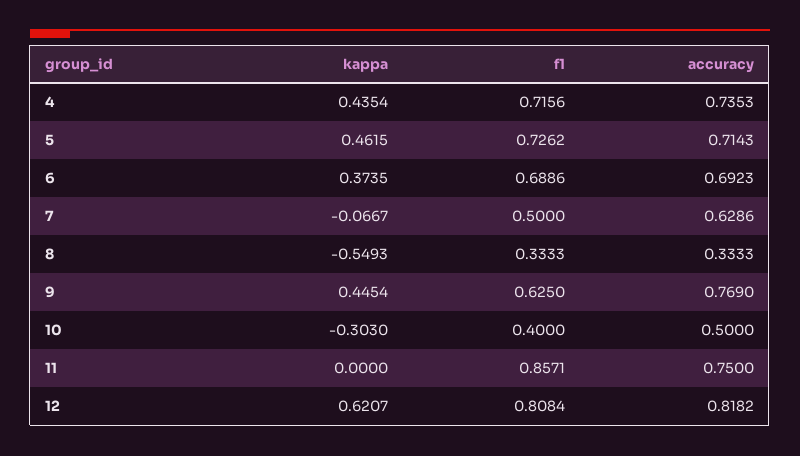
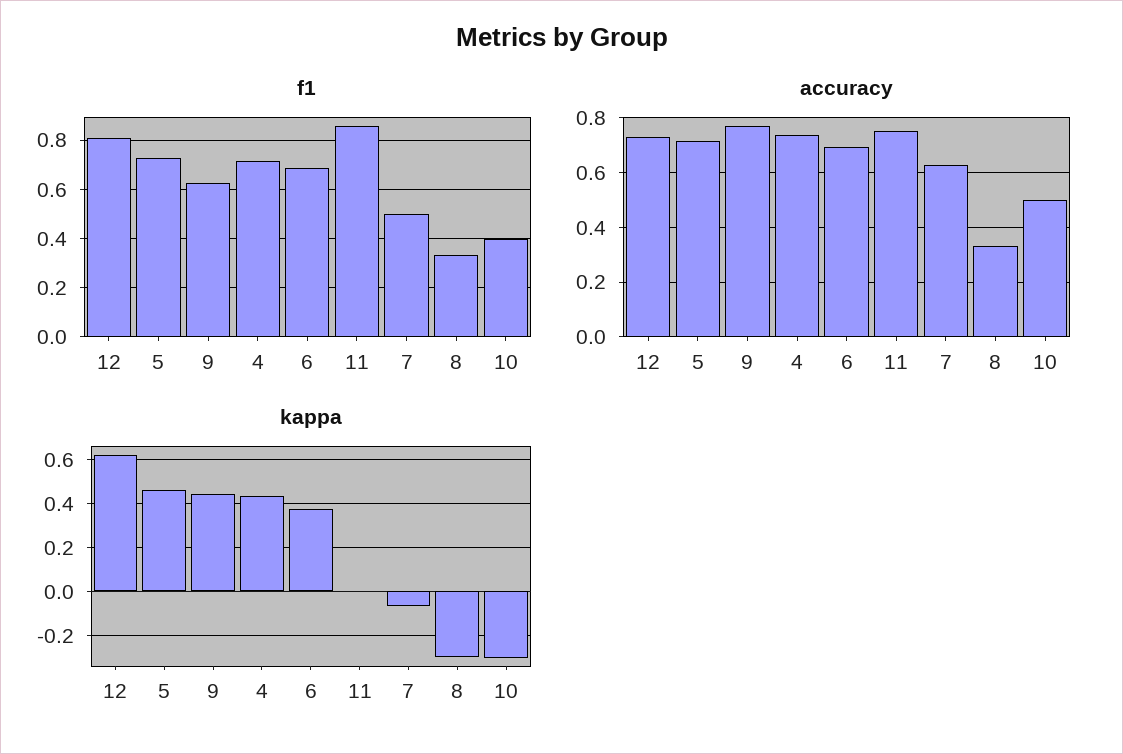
  {
    "kappa": {
      "4": 0.4354,
      "5": 0.4615,
      "6": 0.3735,
      "7": -0.0667,
-     "8": -0.5493,
+     "8": -0.3,
      "9": 0.4454,
      "10": -0.303,
      "11": 0,
      "12": 0.6207
    },
    "f1": {
      "4": 0.7156,
      "5": 0.7262,
      "6": 0.6886,
      "7": 0.5,
      "8": 0.3333,
      "9": 0.625,
      "10": 0.4,
      "11": 0.8571,
      "12": 0.8084
    },
    "accuracy": {
      "4": 0.7353,
      "5": 0.7143,
      "6": 0.6923,
      "7": 0.6286,
      "8": 0.3333,
      "9": 0.769,
      "10": 0.5,
      "11": 0.75,
-     "12": 0.8182
+     "12": 0.725
    }
  }

